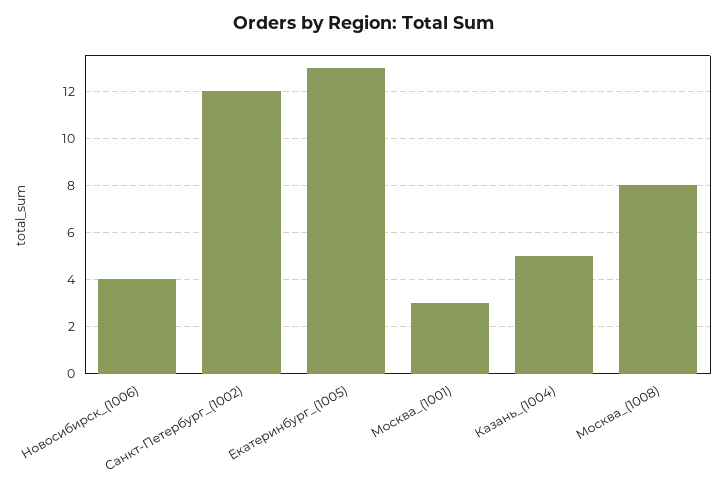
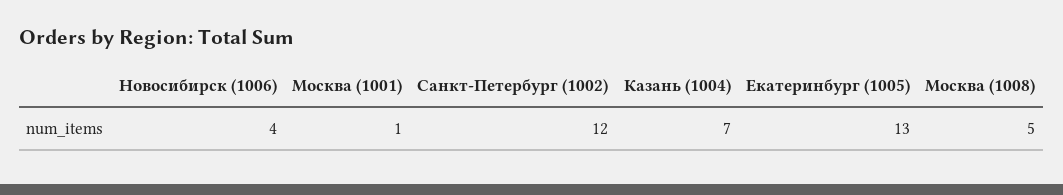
  {
    "Новосибирск_(1006)": 4,
    "Санкт-Петербург_(1002)": 12,
    "Екатеринбург_(1005)": 13,
-   "Москва_(1001)": 3,
+   "Москва_(1001)": 1,
-   "Казань_(1004)": 5,
+   "Казань_(1004)": 7,
-   "Москва_(1008)": 8
+   "Москва_(1008)": 5
  }

